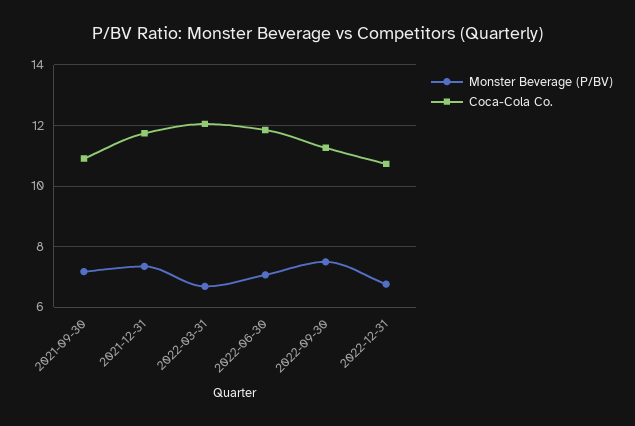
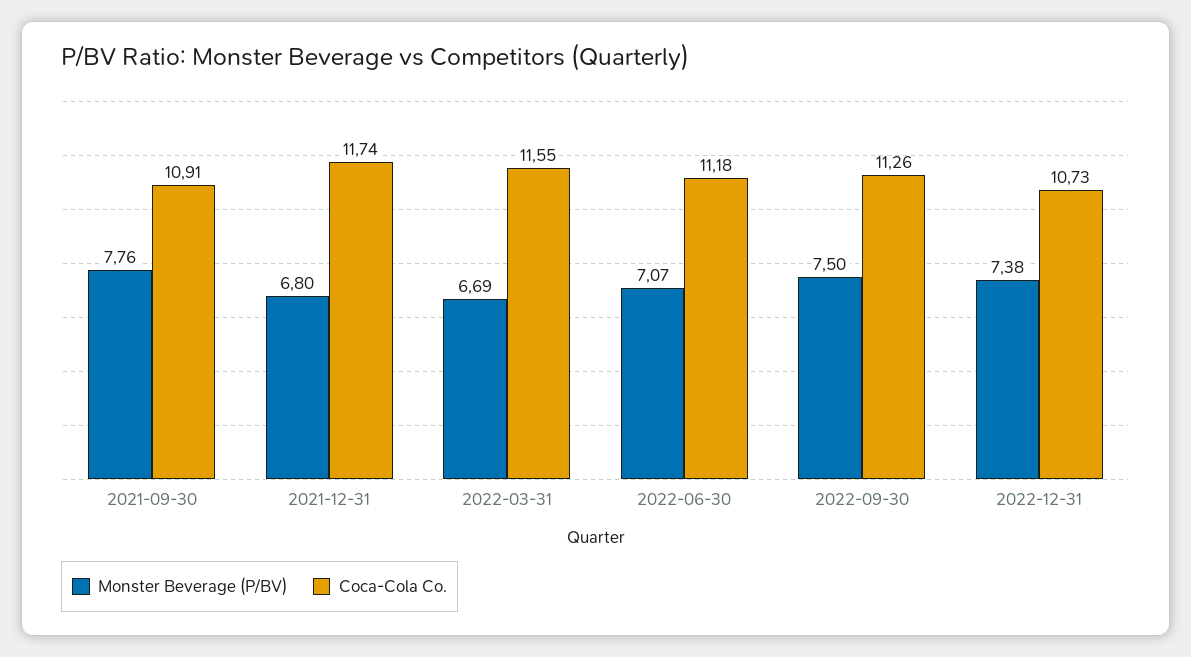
  {
    "Monster Beverage (P/BV)": {
-     "2021-09-30": 7.2,
+     "2021-09-30": 7.76,
-     "2021-12-31": 7.4,
+     "2021-12-31": 6.8,
      "2022-03-31": 6.69,
      "2022-06-30": 7.07,
      "2022-09-30": 7.5,
-     "2022-12-31": 6.8
+     "2022-12-31": 7.38
    },
    "Coca-Cola Co.": {
      "2021-09-30": 10.91,
      "2021-12-31": 11.74,
-     "2022-03-31": 12,
+     "2022-03-31": 11.55,
-     "2022-06-30": 11.8,
+     "2022-06-30": 11.18,
      "2022-09-30": 11.26,
      "2022-12-31": 10.73
    }
  }

